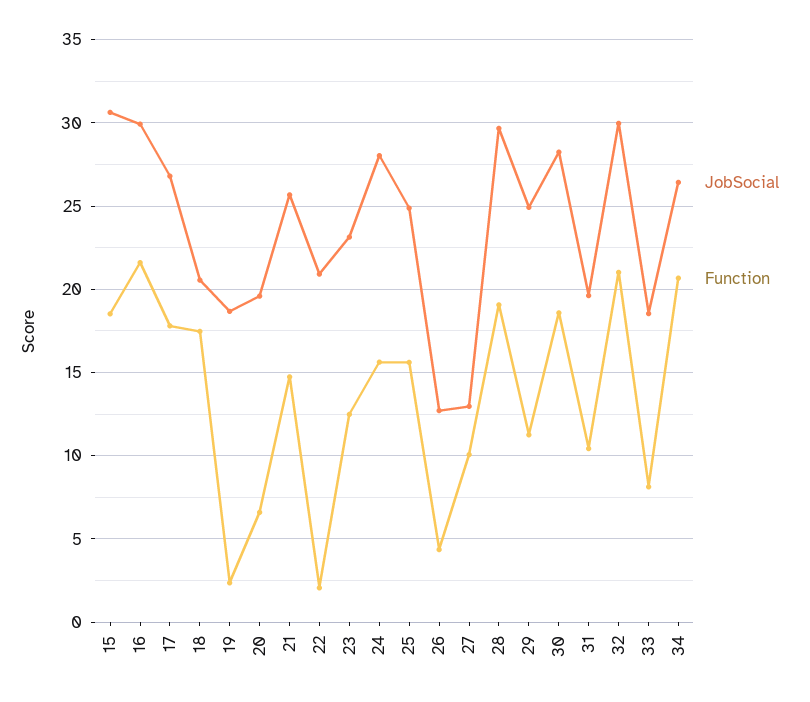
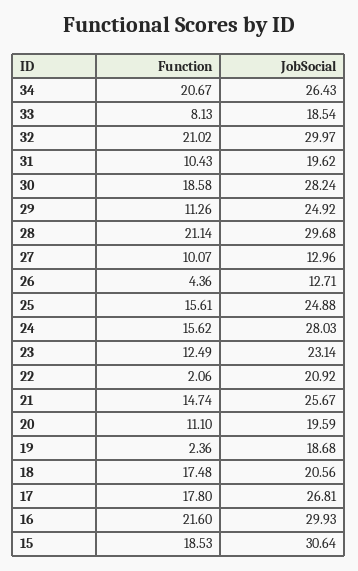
  {
    "JobSocial": {
      "15": 30.64,
      "16": 29.93,
      "17": 26.81,
      "18": 20.56,
      "19": 18.68,
      "20": 19.59,
      "21": 25.67,
      "22": 20.92,
      "23": 23.14,
      "24": 28.03,
      "25": 24.88,
      "26": 12.71,
      "27": 12.96,
      "28": 29.68,
      "29": 24.92,
      "30": 28.24,
      "31": 19.62,
      "32": 29.97,
      "33": 18.54,
      "34": 26.43
    },
    "Function": {
      "15": 18.53,
      "16": 21.6,
      "17": 17.8,
      "18": 17.48,
      "19": 2.36,
-     "20": 6.5,
+     "20": 11.1,
      "21": 14.74,
      "22": 2.06,
      "23": 12.49,
      "24": 15.62,
      "25": 15.61,
      "26": 4.36,
      "27": 10.07,
-     "28": 19,
+     "28": 21.14,
      "29": 11.26,
      "30": 18.58,
      "31": 10.43,
      "32": 21.02,
      "33": 8.13,
      "34": 20.67
    }
  }

